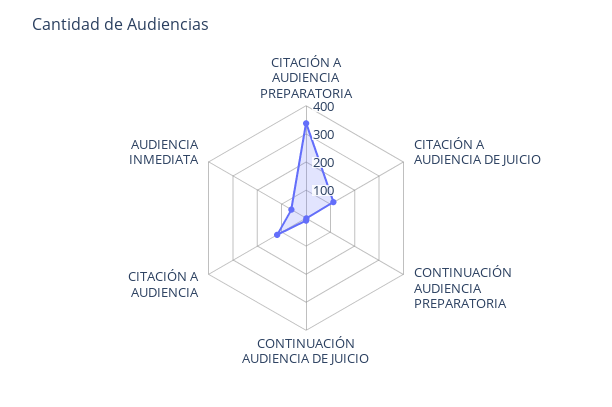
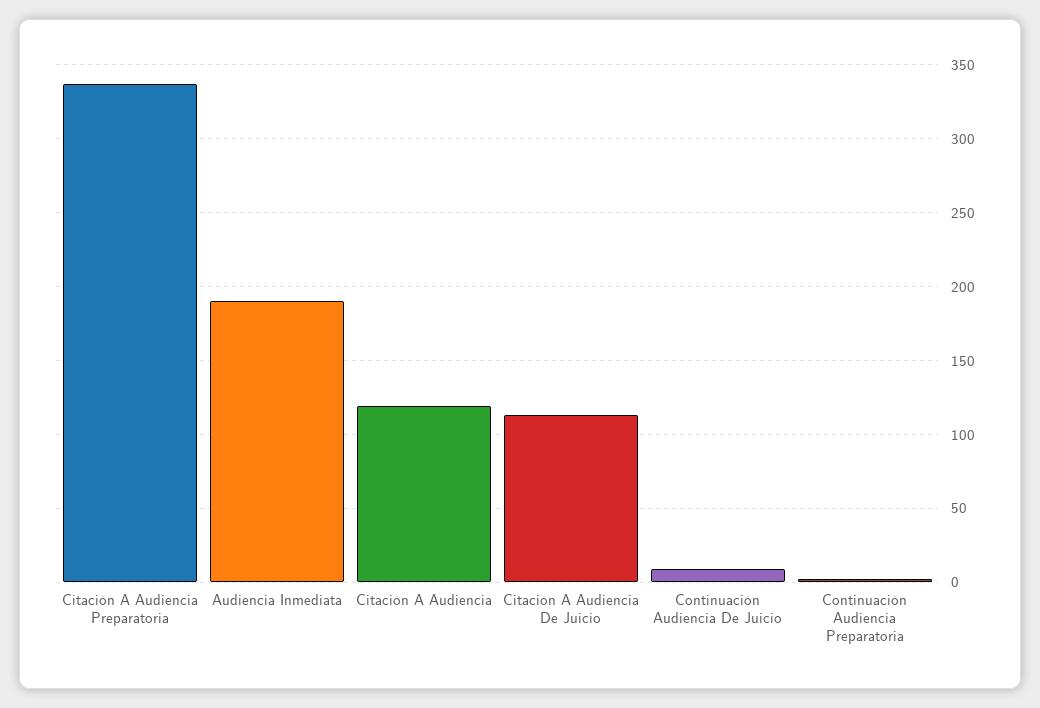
  {
    "CITACIÓN A AUDIENCIA PREPARATORIA": 335,
    "CITACIÓN A AUDIENCIA DE JUICIO": 115,
    "CONTINUACIÓN AUDIENCIA PREPARATORIA": 0,
    "CONTINUACIÓN AUDIENCIA DE JUICIO": 10,
    "CITACIÓN A AUDIENCIA": 120,
-   "AUDIENCIA INMEDIATA": 50
+   "AUDIENCIA INMEDIATA": 190
  }

